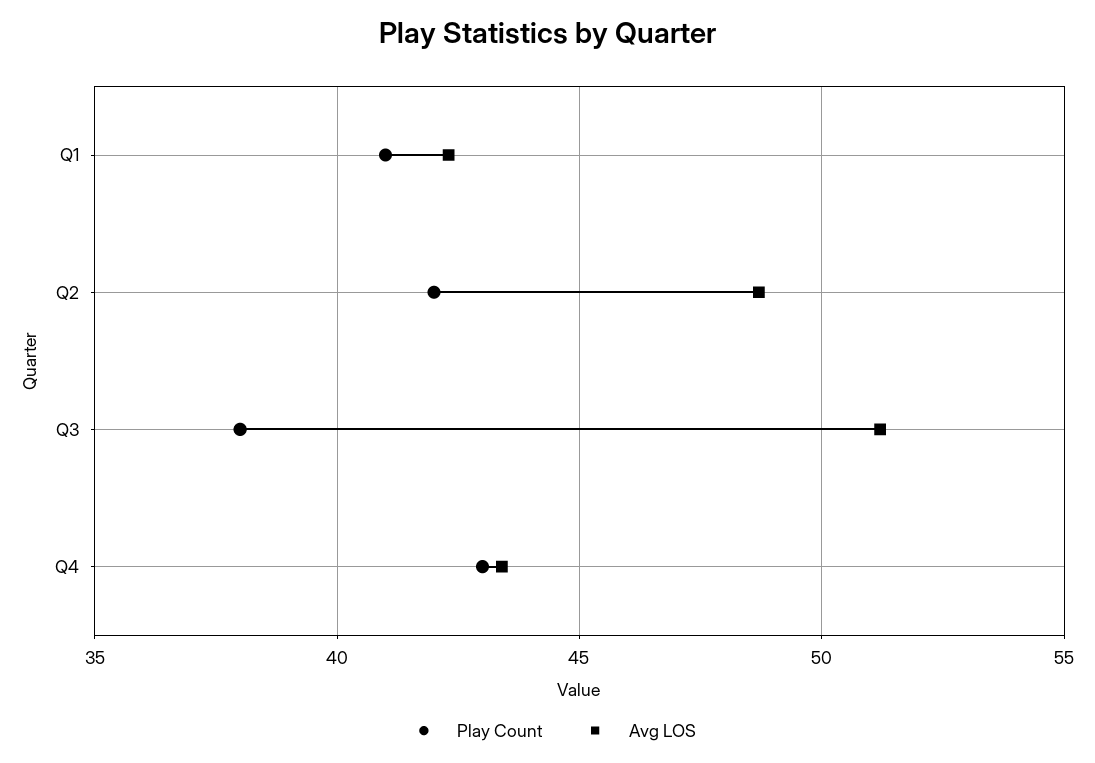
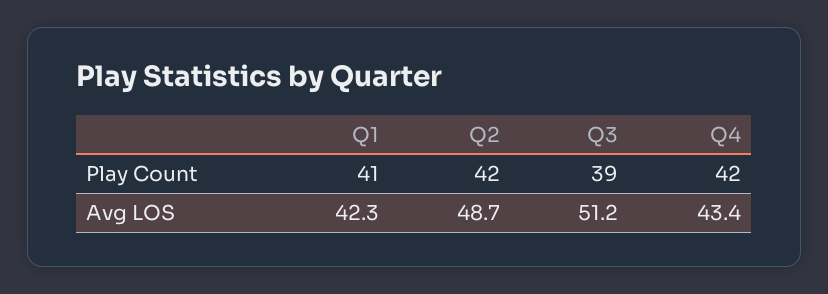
  {
    "Play Count": {
      "Q1": 41,
      "Q2": 42,
-     "Q3": 38,
+     "Q3": 39,
-     "Q4": 43
+     "Q4": 42
    },
    "Avg LOS": {
      "Q1": 42.3,
      "Q2": 48.7,
      "Q3": 51.2,
      "Q4": 43.4
    }
  }

